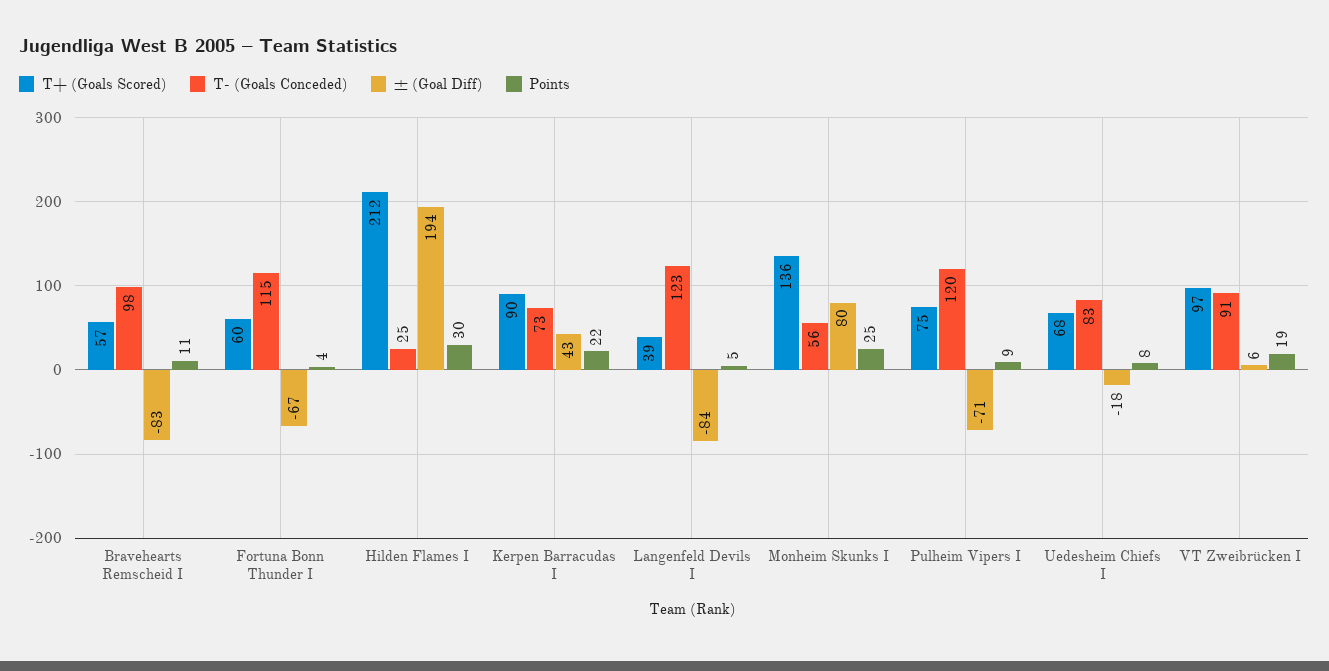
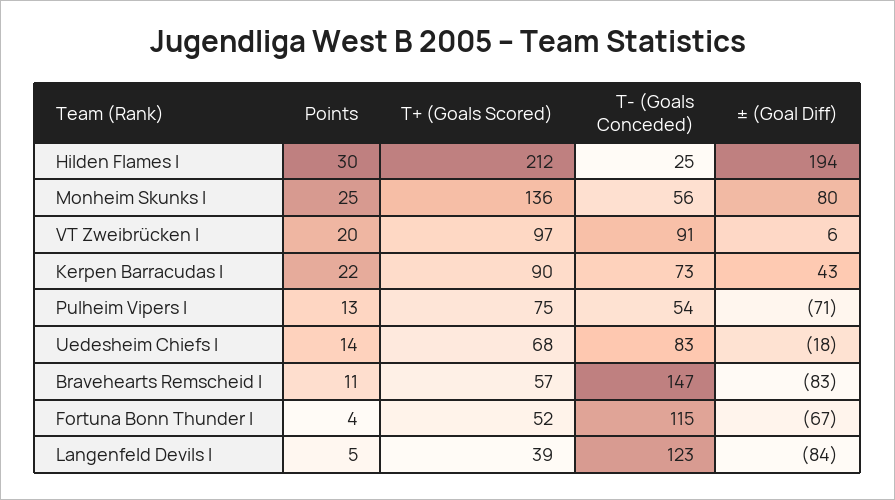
  {
    "T+ (Goals Scored)": {
      "Bravehearts Remscheid I": 57,
-     "Fortuna Bonn Thunder I": 60,
+     "Fortuna Bonn Thunder I": 52,
      "Hilden Flames I": 212,
      "Kerpen Barracudas I": 90,
      "Langenfeld Devils I": 39,
      "Monheim Skunks I": 136,
      "Pulheim Vipers I": 75,
      "Uedesheim Chiefs I": 68,
      "VT Zweibrücken I": 97
    },
    "T- (Goals Conceded)": {
-     "Bravehearts Remscheid I": 98,
+     "Bravehearts Remscheid I": 147,
      "Fortuna Bonn Thunder I": 115,
      "Hilden Flames I": 25,
      "Kerpen Barracudas I": 73,
      "Langenfeld Devils I": 123,
      "Monheim Skunks I": 56,
-     "Pulheim Vipers I": 120,
+     "Pulheim Vipers I": 54,
      "Uedesheim Chiefs I": 83,
      "VT Zweibrücken I": 91
    },
    "± (Goal Diff)": {
      "Bravehearts Remscheid I": -83,
      "Fortuna Bonn Thunder I": -67,
      "Hilden Flames I": 194,
      "Kerpen Barracudas I": 43,
      "Langenfeld Devils I": -84,
      "Monheim Skunks I": 80,
      "Pulheim Vipers I": -71,
      "Uedesheim Chiefs I": -18,
      "VT Zweibrücken I": 6
    },
    "Points": {
      "Bravehearts Remscheid I": 11,
      "Fortuna Bonn Thunder I": 4,
      "Hilden Flames I": 30,
      "Kerpen Barracudas I": 22,
      "Langenfeld Devils I": 5,
      "Monheim Skunks I": 25,
-     "Pulheim Vipers I": 9,
+     "Pulheim Vipers I": 13,
-     "Uedesheim Chiefs I": 8,
+     "Uedesheim Chiefs I": 14,
-     "VT Zweibrücken I": 19
+     "VT Zweibrücken I": 20
    }
  }

